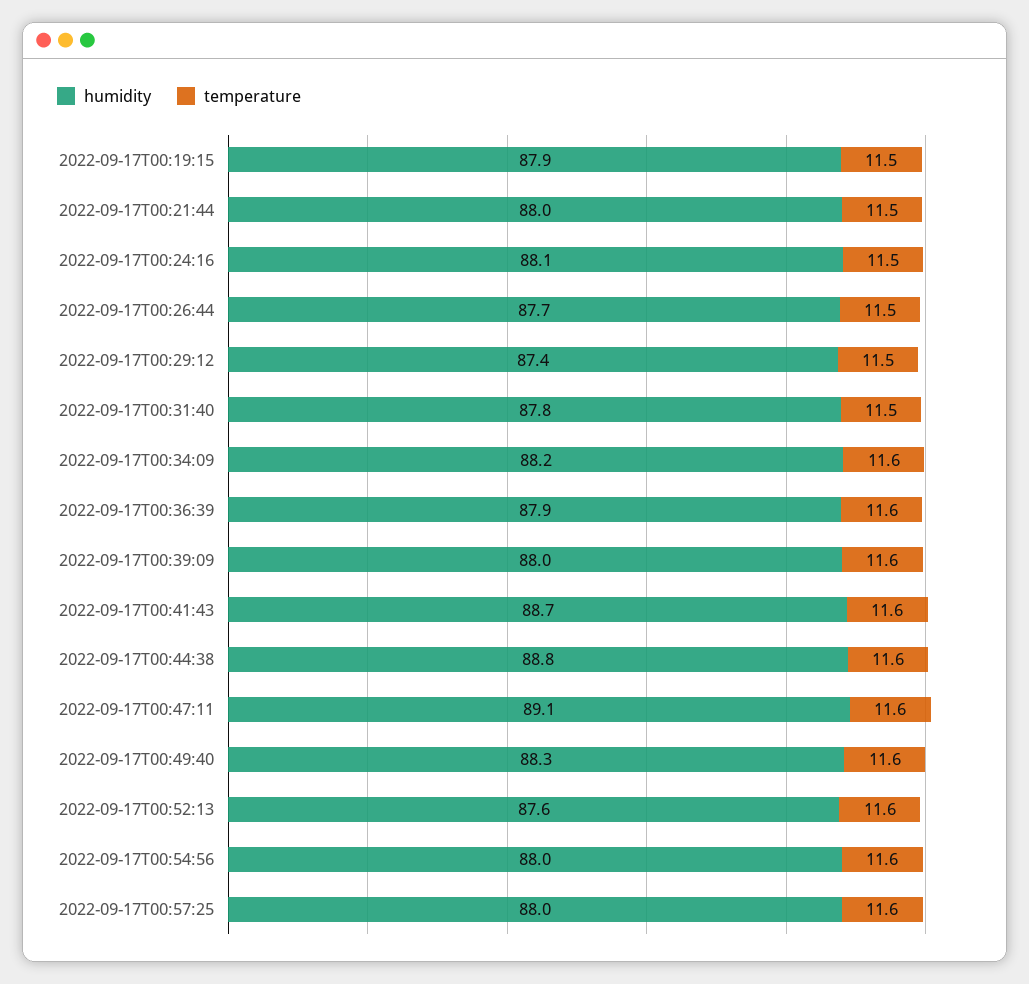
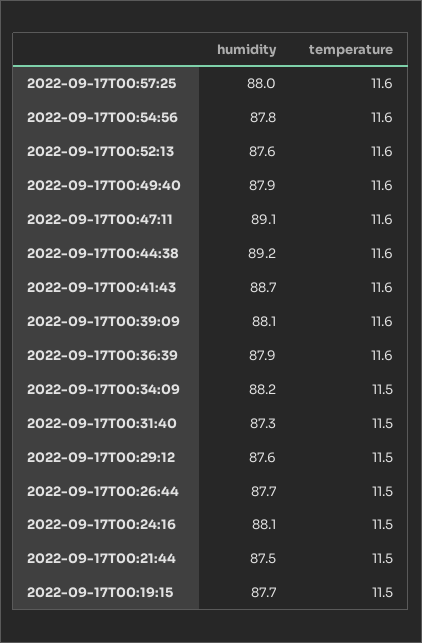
  {
    "humidity": {
-     "2022-09-17T00:19:15": 87.9,
+     "2022-09-17T00:19:15": 87.7,
-     "2022-09-17T00:21:44": 88,
+     "2022-09-17T00:21:44": 87.5,
      "2022-09-17T00:24:16": 88.1,
      "2022-09-17T00:26:44": 87.7,
-     "2022-09-17T00:29:12": 87.4,
+     "2022-09-17T00:29:12": 87.6,
-     "2022-09-17T00:31:40": 87.8,
+     "2022-09-17T00:31:40": 87.3,
      "2022-09-17T00:34:09": 88.2,
      "2022-09-17T00:36:39": 87.9,
-     "2022-09-17T00:39:09": 88,
+     "2022-09-17T00:39:09": 88.1,
      "2022-09-17T00:41:43": 88.7,
-     "2022-09-17T00:44:38": 88.8,
+     "2022-09-17T00:44:38": 89.2,
      "2022-09-17T00:47:11": 89.1,
-     "2022-09-17T00:49:40": 88.3,
+     "2022-09-17T00:49:40": 87.9,
      "2022-09-17T00:52:13": 87.6,
-     "2022-09-17T00:54:56": 88,
+     "2022-09-17T00:54:56": 87.8,
      "2022-09-17T00:57:25": 88
    },
    "temperature": {
      "2022-09-17T00:19:15": 11.5,
      "2022-09-17T00:21:44": 11.5,
      "2022-09-17T00:24:16": 11.5,
      "2022-09-17T00:26:44": 11.5,
      "2022-09-17T00:29:12": 11.5,
      "2022-09-17T00:31:40": 11.5,
-     "2022-09-17T00:34:09": 11.6,
+     "2022-09-17T00:34:09": 11.5,
      "2022-09-17T00:36:39": 11.6,
      "2022-09-17T00:39:09": 11.6,
      "2022-09-17T00:41:43": 11.6,
      "2022-09-17T00:44:38": 11.6,
      "2022-09-17T00:47:11": 11.6,
      "2022-09-17T00:49:40": 11.6,
      "2022-09-17T00:52:13": 11.6,
      "2022-09-17T00:54:56": 11.6,
      "2022-09-17T00:57:25": 11.6
    }
  }

